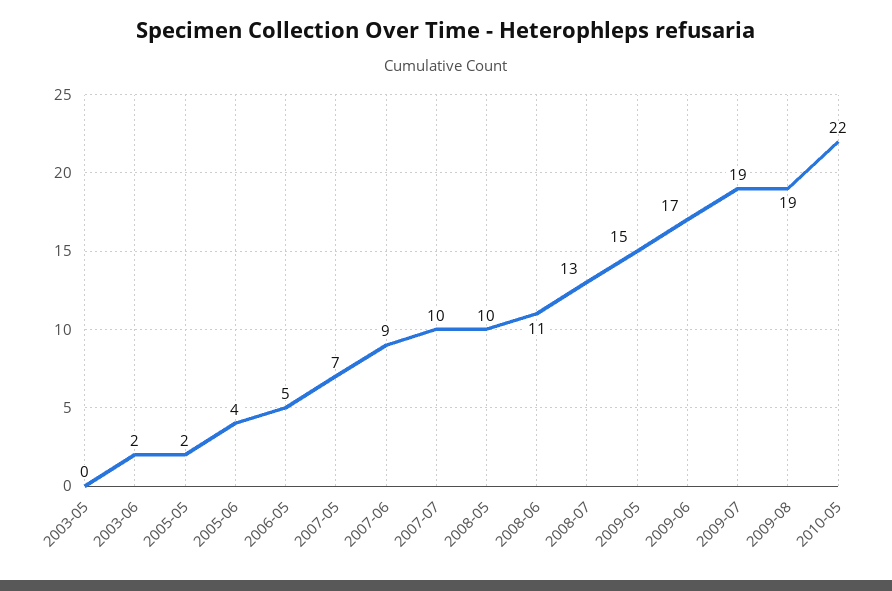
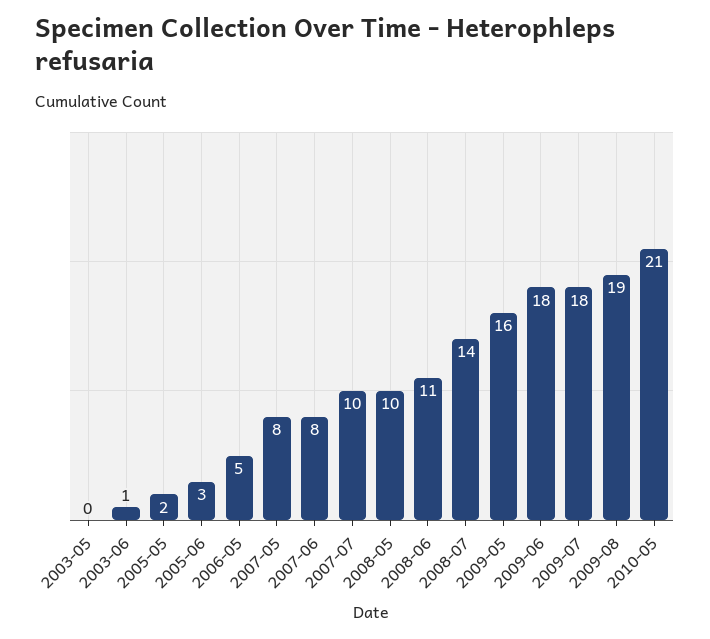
  {
    "2003-05": 0,
-   "2003-06": 2,
+   "2003-06": 1,
    "2005-05": 2,
-   "2005-06": 4,
+   "2005-06": 3,
    "2006-05": 5,
-   "2007-05": 7,
+   "2007-05": 8,
-   "2007-06": 9,
+   "2007-06": 8,
    "2007-07": 10,
    "2008-05": 10,
    "2008-06": 11,
-   "2008-07": 13,
+   "2008-07": 14,
-   "2009-05": 15,
+   "2009-05": 16,
-   "2009-06": 17,
+   "2009-06": 18,
-   "2009-07": 19,
+   "2009-07": 18,
    "2009-08": 19,
-   "2010-05": 22
+   "2010-05": 21
  }

